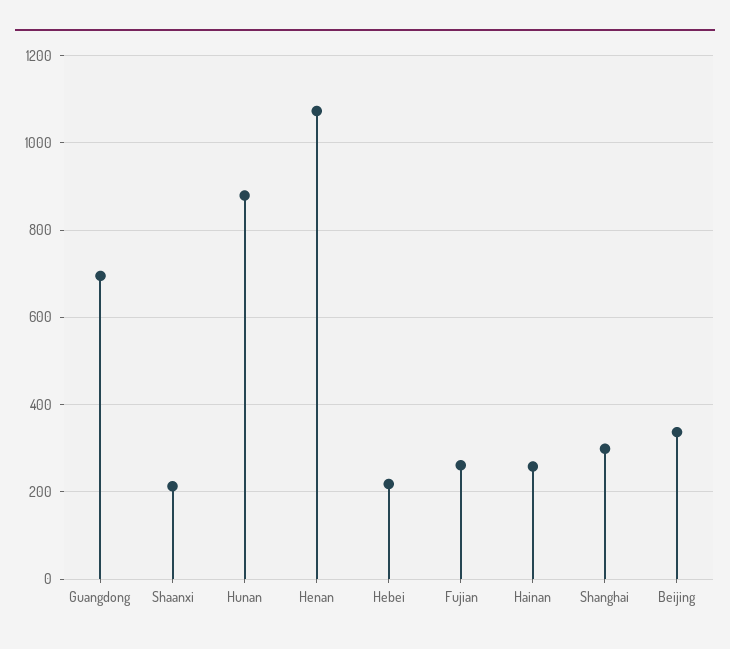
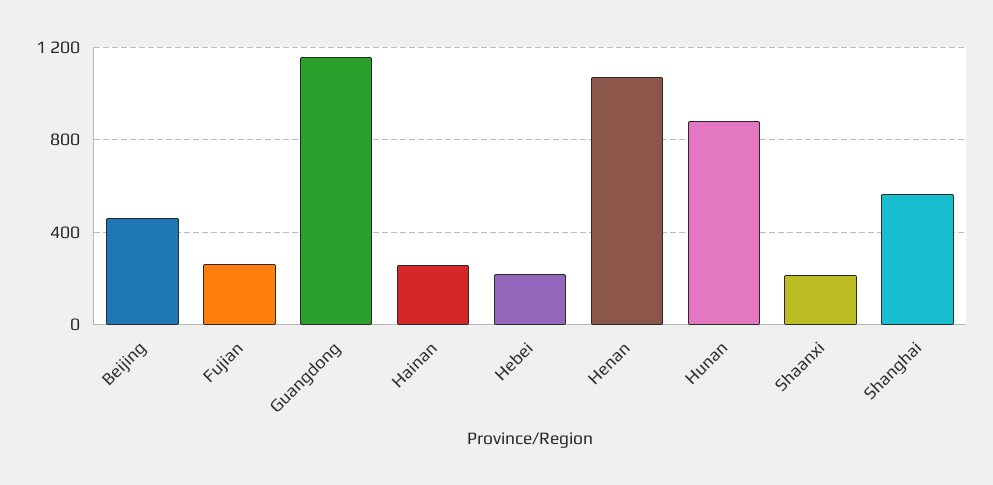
  {
-   "Guangdong": 700,
+   "Guangdong": 1150,
    "Shaanxi": 220,
    "Hunan": 880,
    "Henan": 1080,
    "Hebei": 220,
    "Fujian": 260,
    "Hainan": 260,
-   "Shanghai": 300,
+   "Shanghai": 550,
-   "Beijing": 340
+   "Beijing": 450
  }

